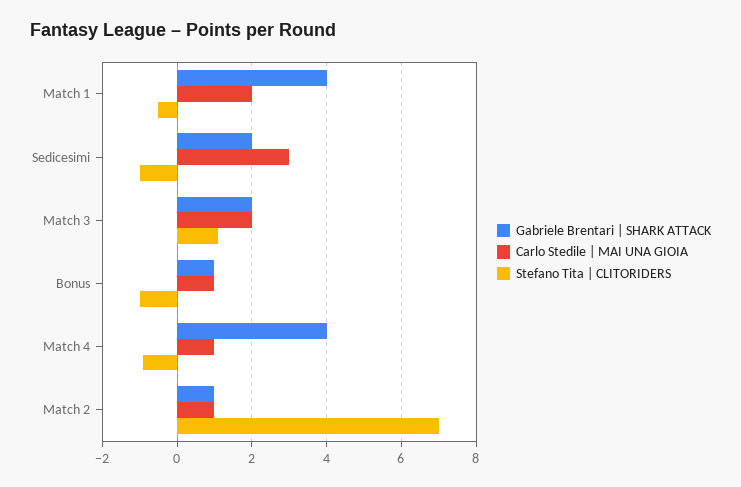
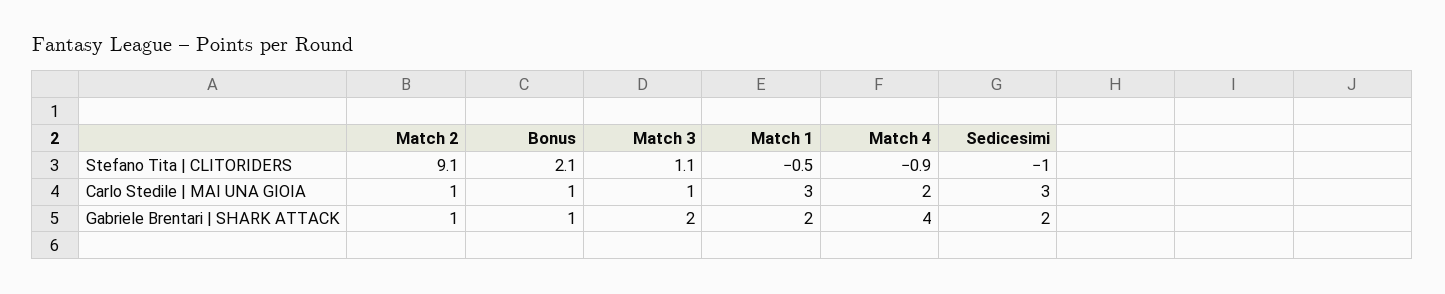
  {
    "Gabriele Brentari | SHARK ATTACK": {
-     "Match 1": 4,
+     "Match 1": 2,
      "Sedicesimi": 2,
      "Match 3": 2,
      "Bonus": 1,
      "Match 4": 4,
      "Match 2": 1
    },
    "Carlo Stedile | MAI UNA GIOIA": {
-     "Match 1": 2,
+     "Match 1": 3,
      "Sedicesimi": 3,
-     "Match 3": 2,
+     "Match 3": 1,
      "Bonus": 1,
-     "Match 4": 1,
+     "Match 4": 2,
      "Match 2": 1
    },
    "Stefano Tita | CLITORIDERS": {
      "Match 1": -0.5,
      "Sedicesimi": -1,
      "Match 3": 1.1,
-     "Bonus": -1,
+     "Bonus": 2.1,
      "Match 4": -0.9,
-     "Match 2": 7
+     "Match 2": 9.1
    }
  }

